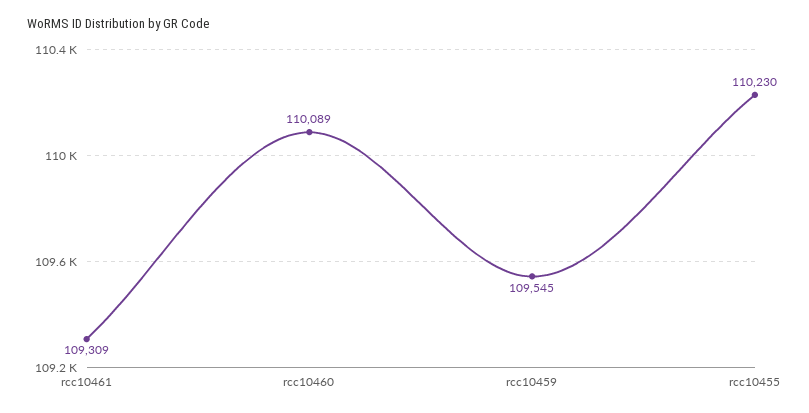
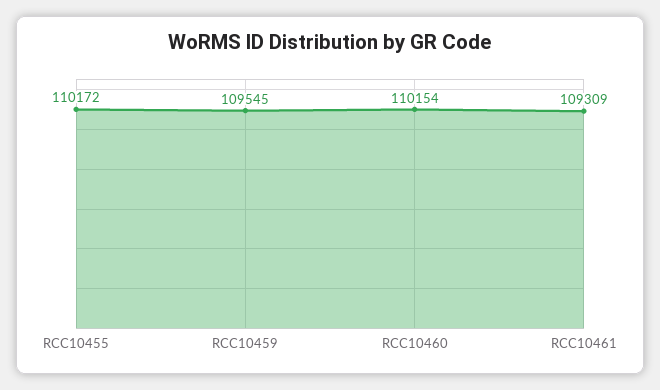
  {
    "rcc10461": 109309,
-   "rcc10460": 110089,
+   "rcc10460": 110154,
    "rcc10459": 109545,
-   "rcc10455": 110230
+   "rcc10455": 110172
  }

